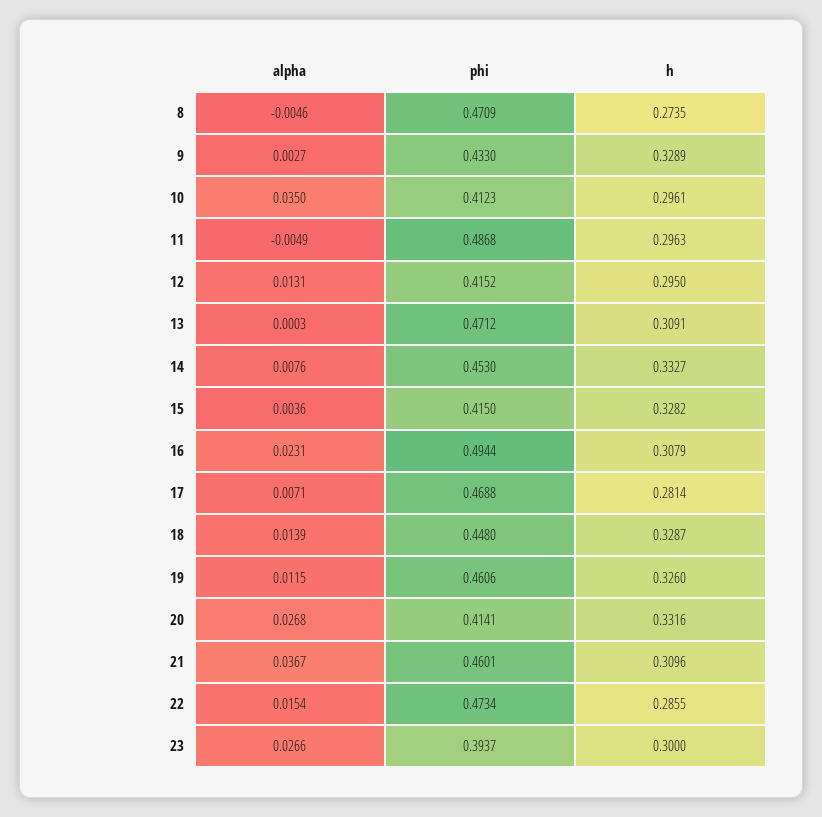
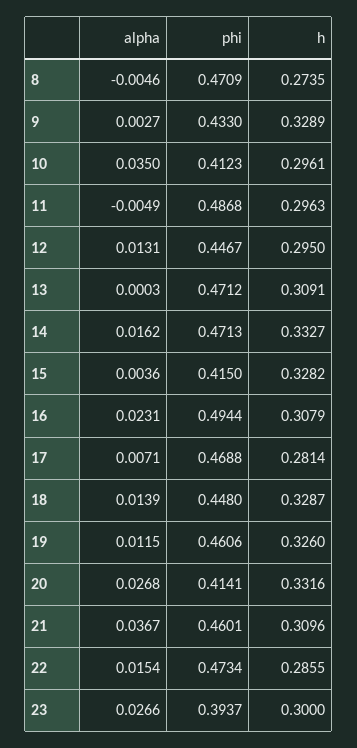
  {
    "alpha": {
      "8": -0.0046,
      "9": 0.0027,
      "10": 0.035,
      "11": -0.0049,
      "12": 0.0131,
      "13": 0.0003,
-     "14": 0.0076,
+     "14": 0.0162,
      "15": 0.0036,
      "16": 0.0231,
      "17": 0.0071,
      "18": 0.0139,
      "19": 0.0115,
      "20": 0.0268,
      "21": 0.0367,
      "22": 0.0154,
      "23": 0.0266
    },
    "phi": {
      "8": 0.4709,
      "9": 0.433,
      "10": 0.4123,
      "11": 0.4868,
-     "12": 0.4152,
+     "12": 0.4467,
      "13": 0.4712,
-     "14": 0.453,
+     "14": 0.4713,
      "15": 0.415,
      "16": 0.4944,
      "17": 0.4688,
      "18": 0.448,
      "19": 0.4606,
      "20": 0.4141,
      "21": 0.4601,
      "22": 0.4734,
      "23": 0.3937
    },
    "h": {
      "8": 0.2735,
      "9": 0.3289,
      "10": 0.2961,
      "11": 0.2963,
      "12": 0.295,
      "13": 0.3091,
      "14": 0.3327,
      "15": 0.3282,
      "16": 0.3079,
      "17": 0.2814,
      "18": 0.3287,
      "19": 0.326,
      "20": 0.3316,
      "21": 0.3096,
      "22": 0.2855,
      "23": 0.3
    }
  }

